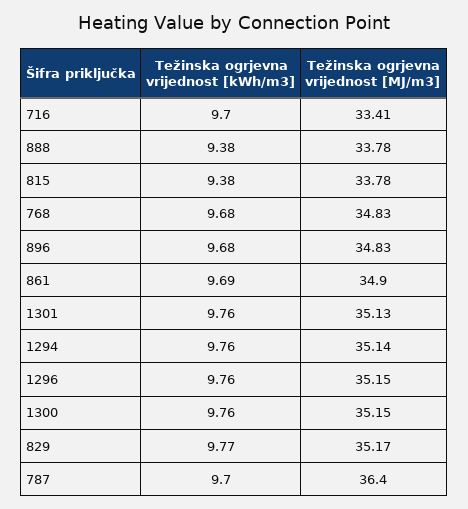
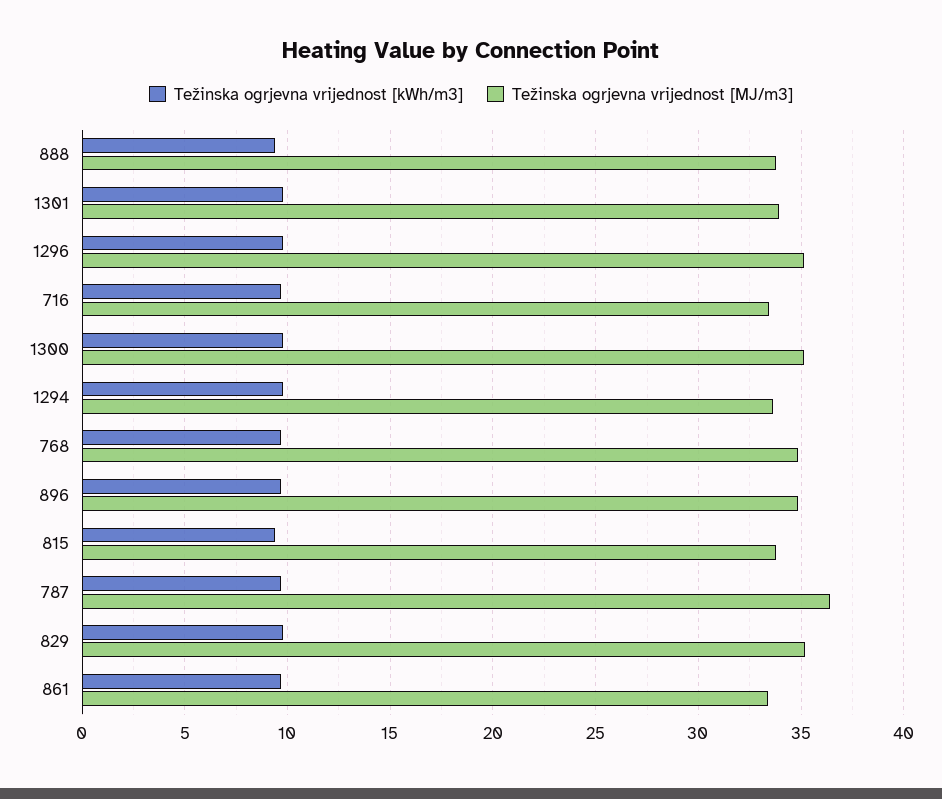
  {
    "Težinska ogrjevna vrijednost [kWh/m3]": {
      "716": 9.7,
      "888": 9.38,
      "815": 9.38,
      "768": 9.68,
      "896": 9.68,
      "861": 9.69,
      "1301": 9.76,
      "1294": 9.76,
      "1296": 9.76,
      "1300": 9.76,
      "829": 9.77,
      "787": 9.7
    },
    "Težinska ogrjevna vrijednost [MJ/m3]": {
      "716": 33.41,
      "888": 33.78,
      "815": 33.78,
      "768": 34.83,
      "896": 34.83,
-     "861": 34.9,
+     "861": 33.5,
-     "1301": 35.13,
+     "1301": 34,
-     "1294": 35.14,
+     "1294": 33.5,
      "1296": 35.15,
      "1300": 35.15,
      "829": 35.17,
      "787": 36.4
    }
  }

